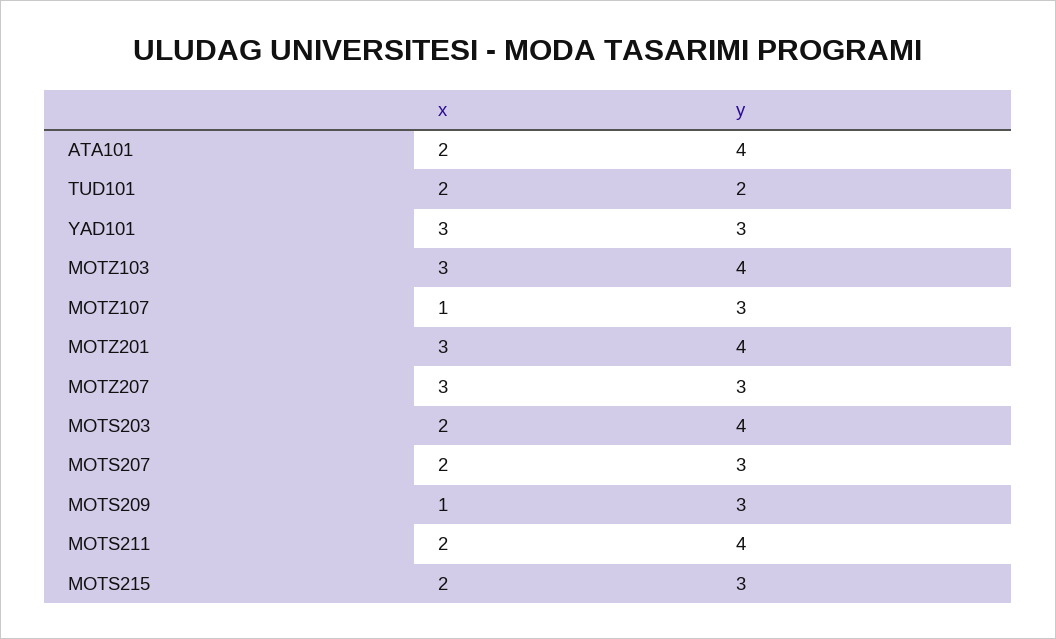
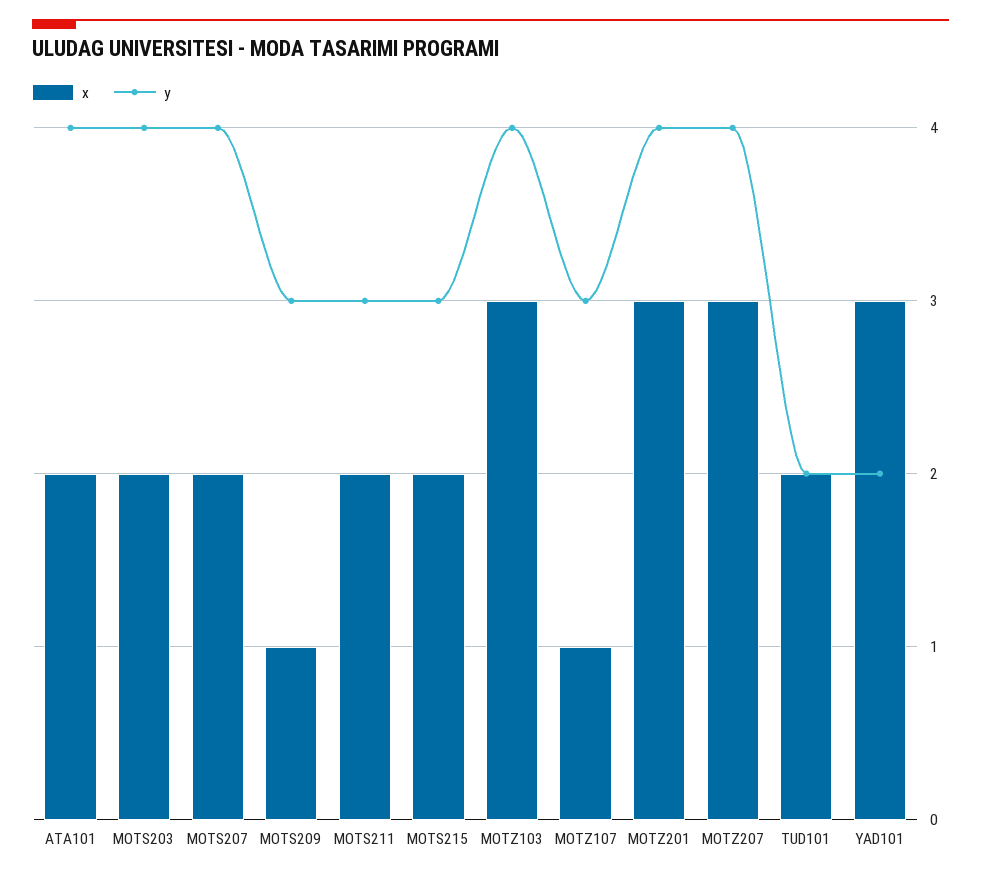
  {
    "x": {
      "ATA101": 2,
      "TUD101": 2,
      "YAD101": 3,
      "MOTZ103": 3,
      "MOTZ107": 1,
      "MOTZ201": 3,
      "MOTZ207": 3,
      "MOTS203": 2,
      "MOTS207": 2,
      "MOTS209": 1,
      "MOTS211": 2,
      "MOTS215": 2
    },
    "y": {
      "ATA101": 4,
      "TUD101": 2,
-     "YAD101": 3,
+     "YAD101": 2,
      "MOTZ103": 4,
      "MOTZ107": 3,
      "MOTZ201": 4,
-     "MOTZ207": 3,
+     "MOTZ207": 4,
      "MOTS203": 4,
-     "MOTS207": 3,
+     "MOTS207": 4,
      "MOTS209": 3,
-     "MOTS211": 4,
+     "MOTS211": 3,
      "MOTS215": 3
    }
  }

